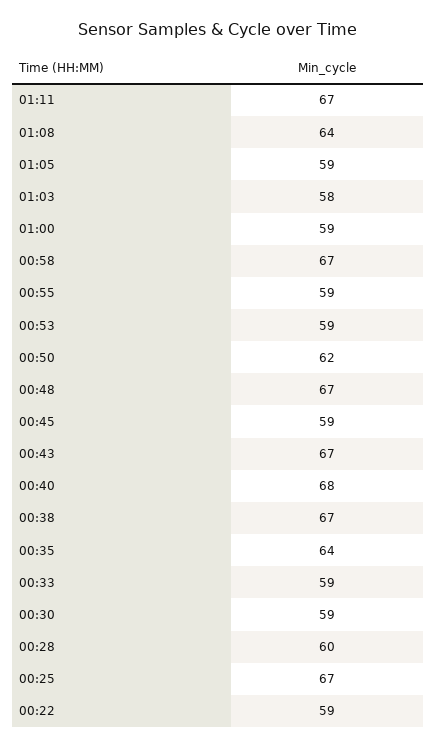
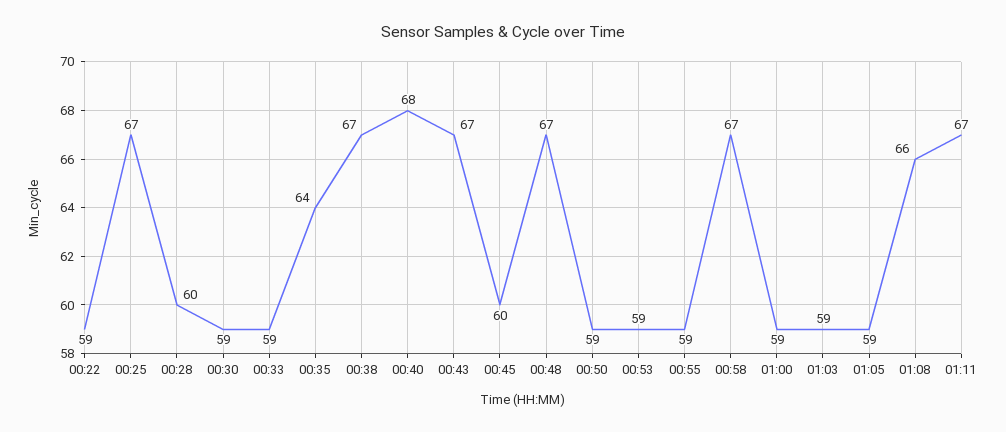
  {
    "01:11": 67,
-   "01:08": 64,
+   "01:08": 66,
    "01:05": 59,
-   "01:03": 58,
+   "01:03": 59,
    "01:00": 59,
    "00:58": 67,
    "00:55": 59,
    "00:53": 59,
-   "00:50": 62,
+   "00:50": 59,
    "00:48": 67,
-   "00:45": 59,
+   "00:45": 60,
    "00:43": 67,
    "00:40": 68,
    "00:38": 67,
    "00:35": 64,
    "00:33": 59,
    "00:30": 59,
    "00:28": 60,
    "00:25": 67,
    "00:22": 59
  }

